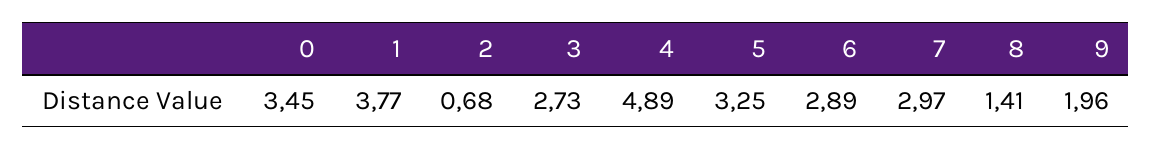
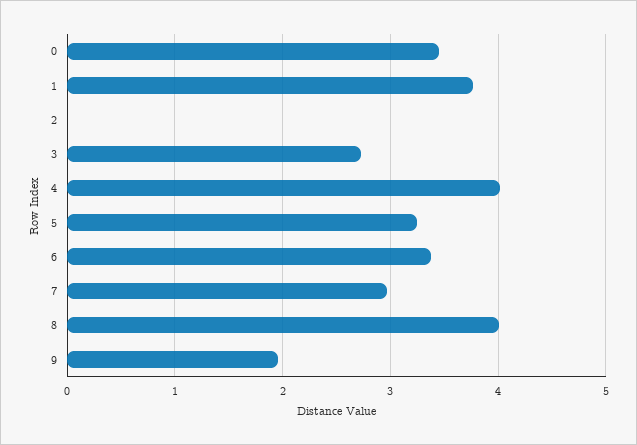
  {
    "0": 3.45,
    "1": 3.77,
-   "2": 0.68,
+   "2": 0,
    "3": 2.73,
-   "4": 4.89,
+   "4": 4,
    "5": 3.25,
-   "6": 2.89,
+   "6": 3.4,
    "7": 2.97,
-   "8": 1.41,
+   "8": 4,
    "9": 1.96
  }

